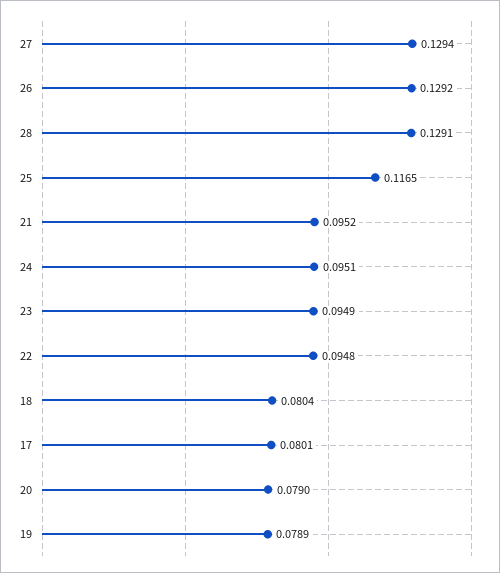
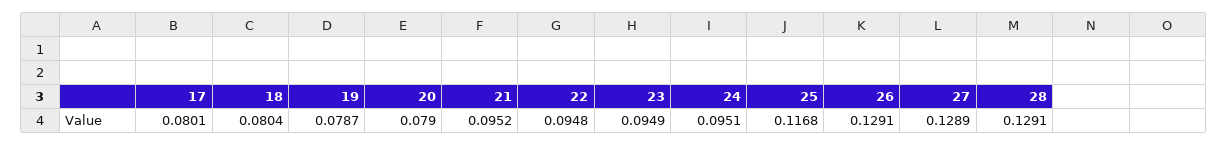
  {
-   "27": 0.1294,
+   "27": 0.1289,
-   "26": 0.1292,
+   "26": 0.1291,
    "28": 0.1291,
-   "25": 0.1165,
+   "25": 0.1168,
    "21": 0.0952,
    "24": 0.0951,
    "23": 0.0949,
    "22": 0.0948,
    "18": 0.0804,
    "17": 0.0801,
    "20": 0.079,
-   "19": 0.0789
+   "19": 0.0787
  }

